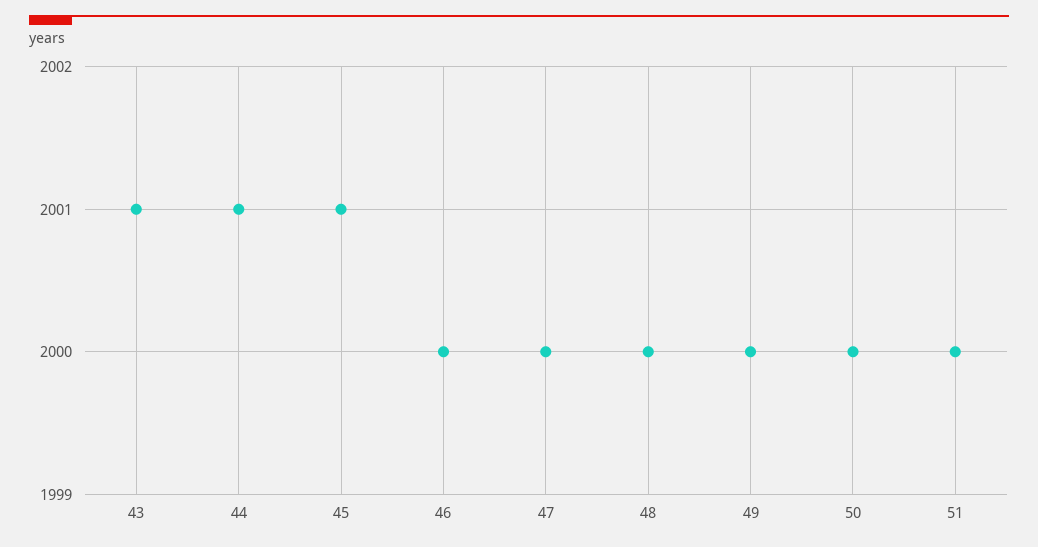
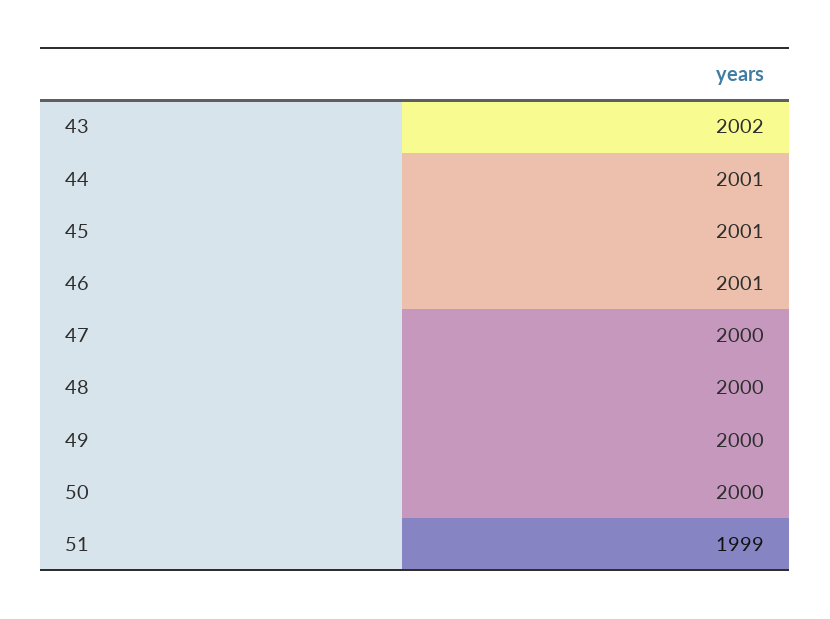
  {
-   "43": 2001,
+   "43": 2002,
    "44": 2001,
    "45": 2001,
-   "46": 2000,
+   "46": 2001,
    "47": 2000,
    "48": 2000,
    "49": 2000,
    "50": 2000,
-   "51": 2000
+   "51": 1999
  }

